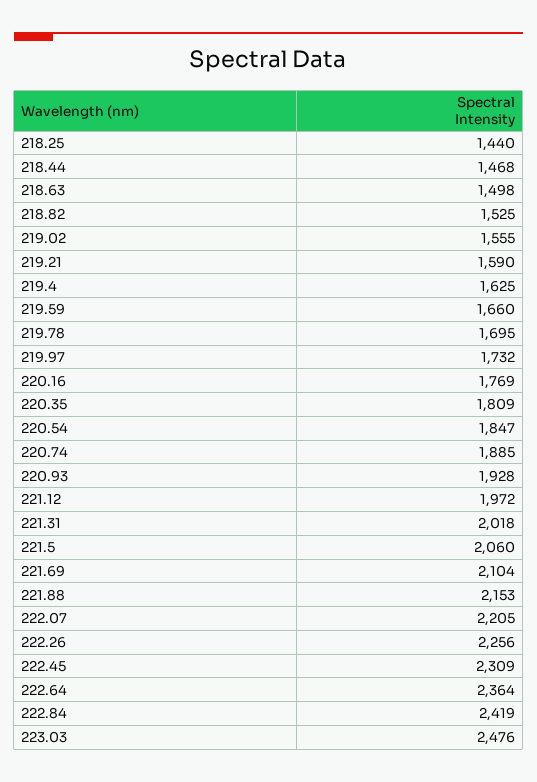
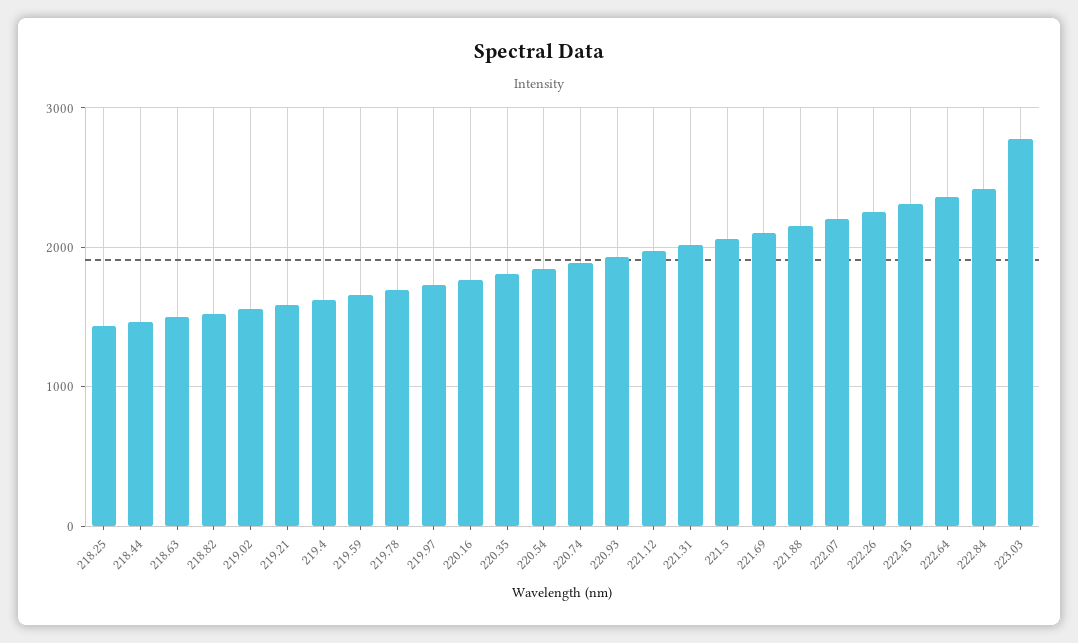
  {
    "218.25": 1440,
    "218.44": 1468,
    "218.63": 1498,
    "218.82": 1525,
    "219.02": 1555,
    "219.21": 1590,
    "219.4": 1625,
    "219.59": 1660,
    "219.78": 1695,
    "219.97": 1732,
    "220.16": 1769,
    "220.35": 1809,
    "220.54": 1847,
    "220.74": 1885,
    "220.93": 1928,
    "221.12": 1972,
    "221.31": 2018,
    "221.5": 2060,
    "221.69": 2104,
    "221.88": 2153,
    "222.07": 2205,
    "222.26": 2256,
    "222.45": 2309,
    "222.64": 2364,
    "222.84": 2419,
-   "223.03": 2476
+   "223.03": 2800
  }

